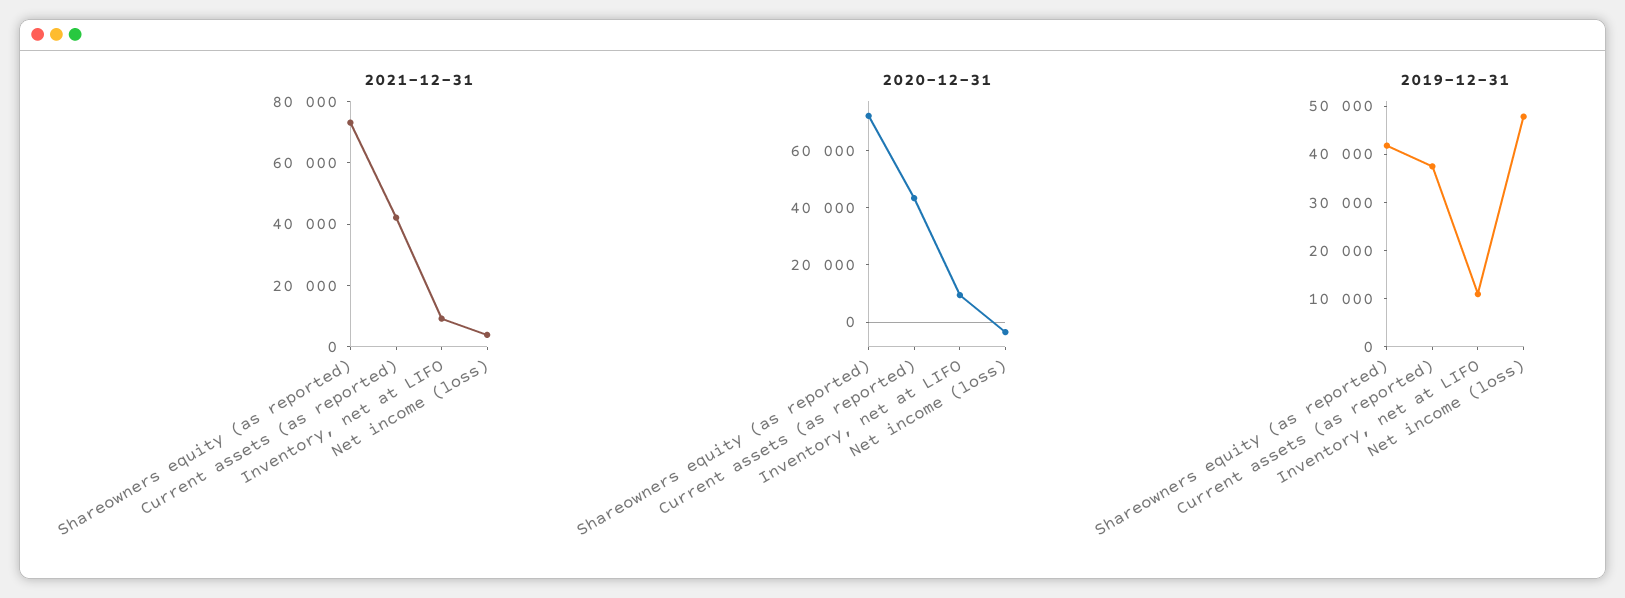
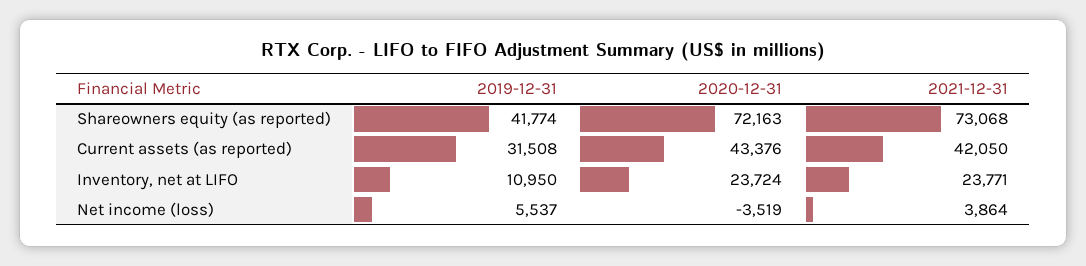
  {
    "2021-12-31": {
      "Shareowners equity (as reported)": 73068,
      "Current assets (as reported)": 42050,
-     "Inventory, net at LIFO": 10000,
+     "Inventory, net at LIFO": 23771,
      "Net income (loss)": 3864
    },
    "2020-12-31": {
      "Shareowners equity (as reported)": 72163,
      "Current assets (as reported)": 43376,
-     "Inventory, net at LIFO": 10000,
+     "Inventory, net at LIFO": 23724,
      "Net income (loss)": -3519
    },
    "2019-12-31": {
      "Shareowners equity (as reported)": 41774,
-     "Current assets (as reported)": 38000,
+     "Current assets (as reported)": 31508,
      "Inventory, net at LIFO": 10950,
-     "Net income (loss)": 48000
+     "Net income (loss)": 5537
    }
  }

